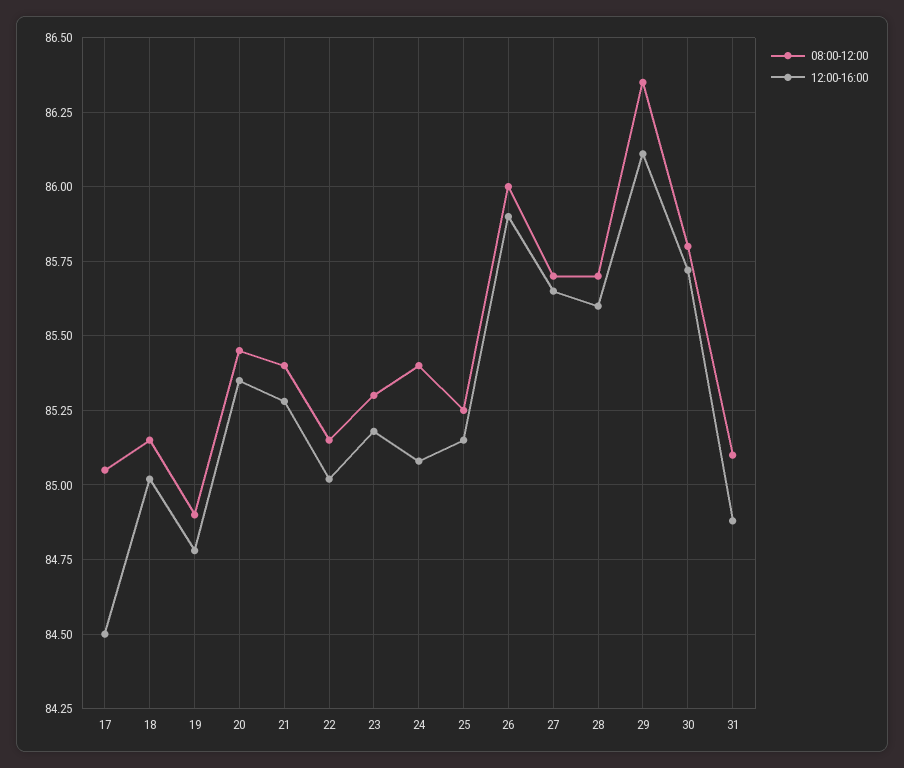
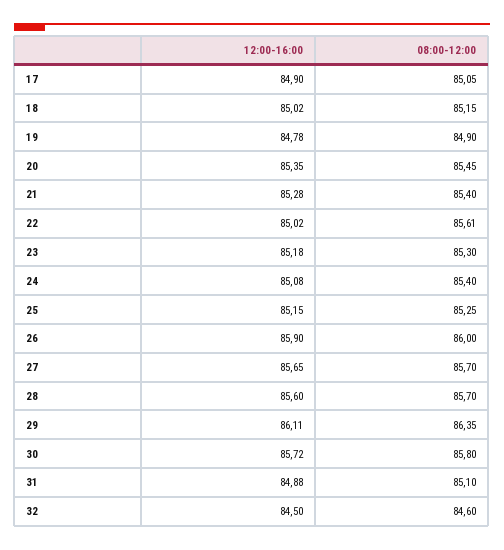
  {
    "08:00-12:00": {
      "17": 85.05,
      "18": 85.15,
      "19": 84.9,
      "20": 85.45,
      "21": 85.4,
-     "22": 85.15,
+     "22": 85.61,
      "23": 85.3,
      "24": 85.4,
      "25": 85.25,
      "26": 86,
      "27": 85.7,
      "28": 85.7,
      "29": 86.35,
      "30": 85.8,
-     "31": 85.1
+     "31": 85.1,
+     "32": 84.6
    },
    "12:00-16:00": {
-     "17": 84.5,
+     "17": 84.9,
      "18": 85.02,
      "19": 84.78,
      "20": 85.35,
      "21": 85.28,
      "22": 85.02,
      "23": 85.18,
      "24": 85.08,
      "25": 85.15,
      "26": 85.9,
      "27": 85.65,
      "28": 85.6,
      "29": 86.11,
      "30": 85.72,
-     "31": 84.88
+     "31": 84.88,
+     "32": 84.5
    }
  }

